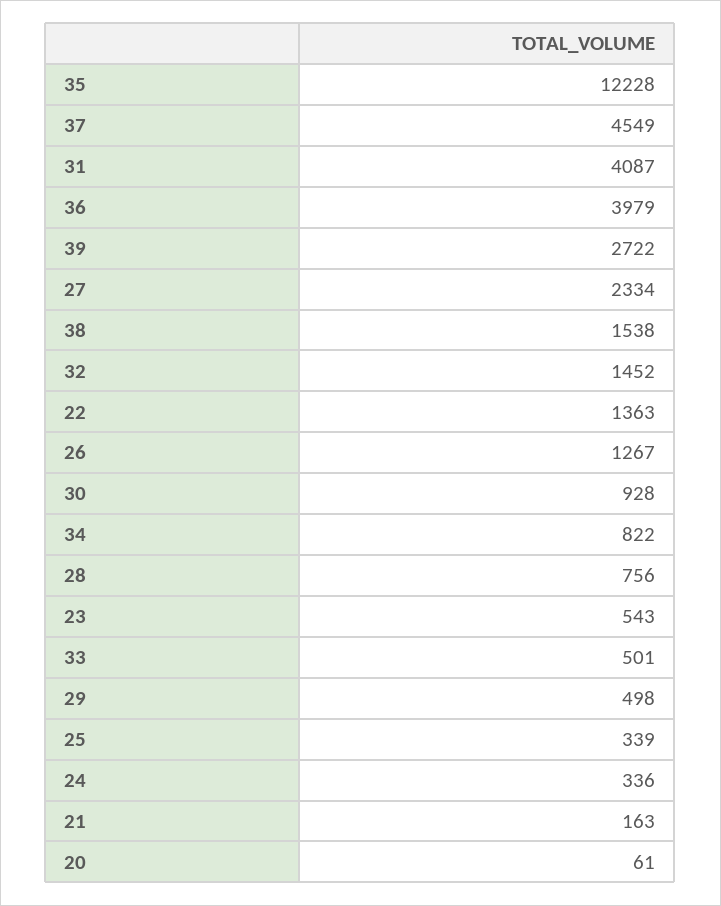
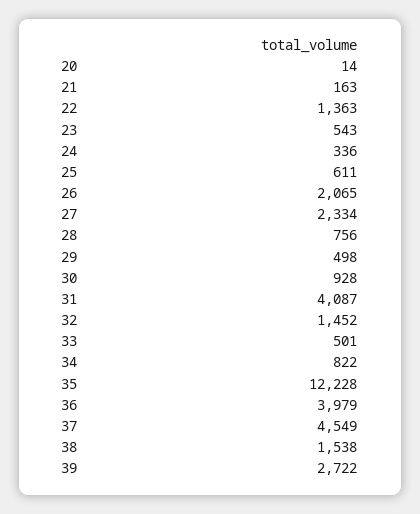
  {
    "35": 12228,
    "37": 4549,
    "31": 4087,
    "36": 3979,
    "39": 2722,
    "27": 2334,
    "38": 1538,
    "32": 1452,
    "22": 1363,
-   "26": 1267,
+   "26": 2065,
    "30": 928,
    "34": 822,
    "28": 756,
    "23": 543,
    "33": 501,
    "29": 498,
-   "25": 339,
+   "25": 611,
    "24": 336,
    "21": 163,
-   "20": 61
+   "20": 14
  }

